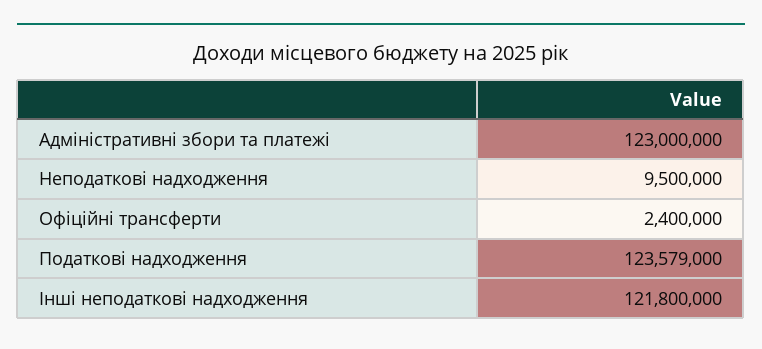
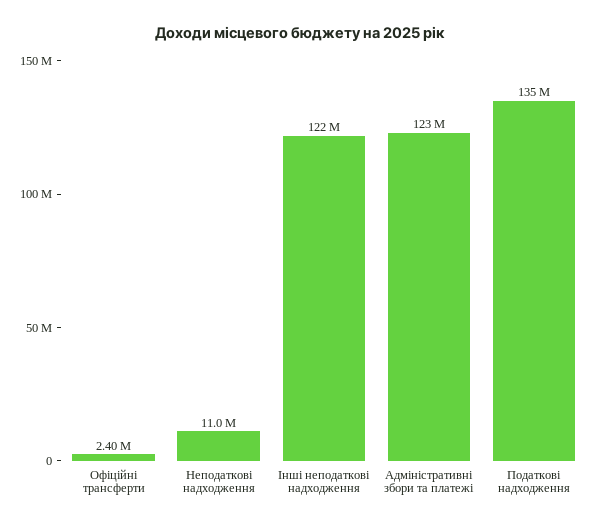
  {
    "Адміністративні збори та платежі": 123000000,
-   "Неподаткові надходження": 9500000,
+   "Неподаткові надходження": 11000000,
    "Офіційні трансферти": 2400000,
-   "Податкові надходження": 123579000,
+   "Податкові надходження": 135000000,
    "Інші неподаткові надходження": 121800000
  }

